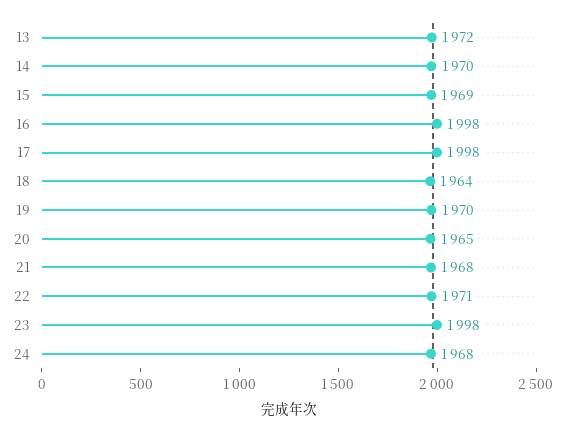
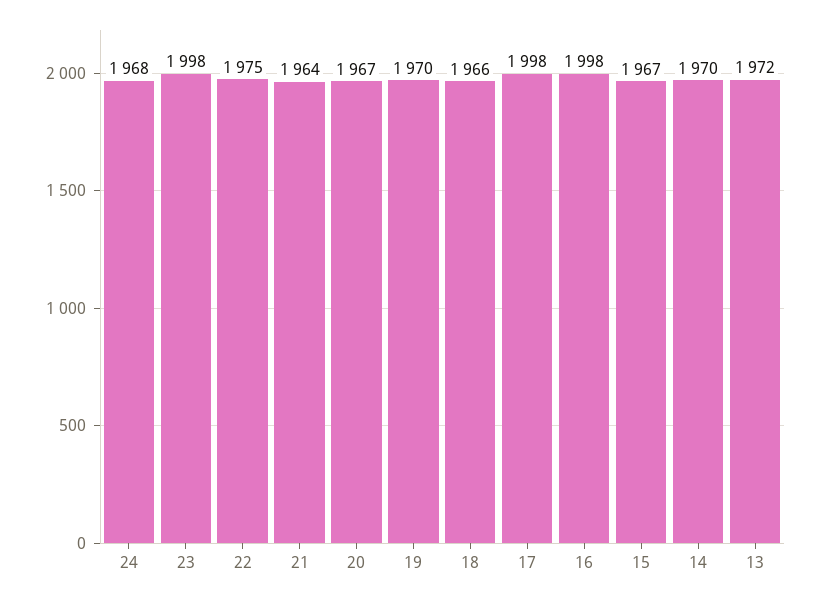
  {
    "13": 1972,
    "14": 1970,
-   "15": 1969,
+   "15": 1967,
    "16": 1998,
    "17": 1998,
-   "18": 1964,
+   "18": 1966,
    "19": 1970,
-   "20": 1965,
+   "20": 1967,
-   "21": 1968,
+   "21": 1964,
-   "22": 1971,
+   "22": 1975,
    "23": 1998,
    "24": 1968
  }

